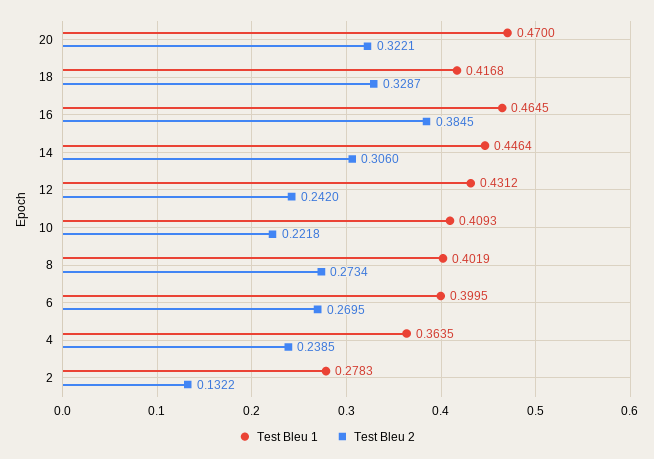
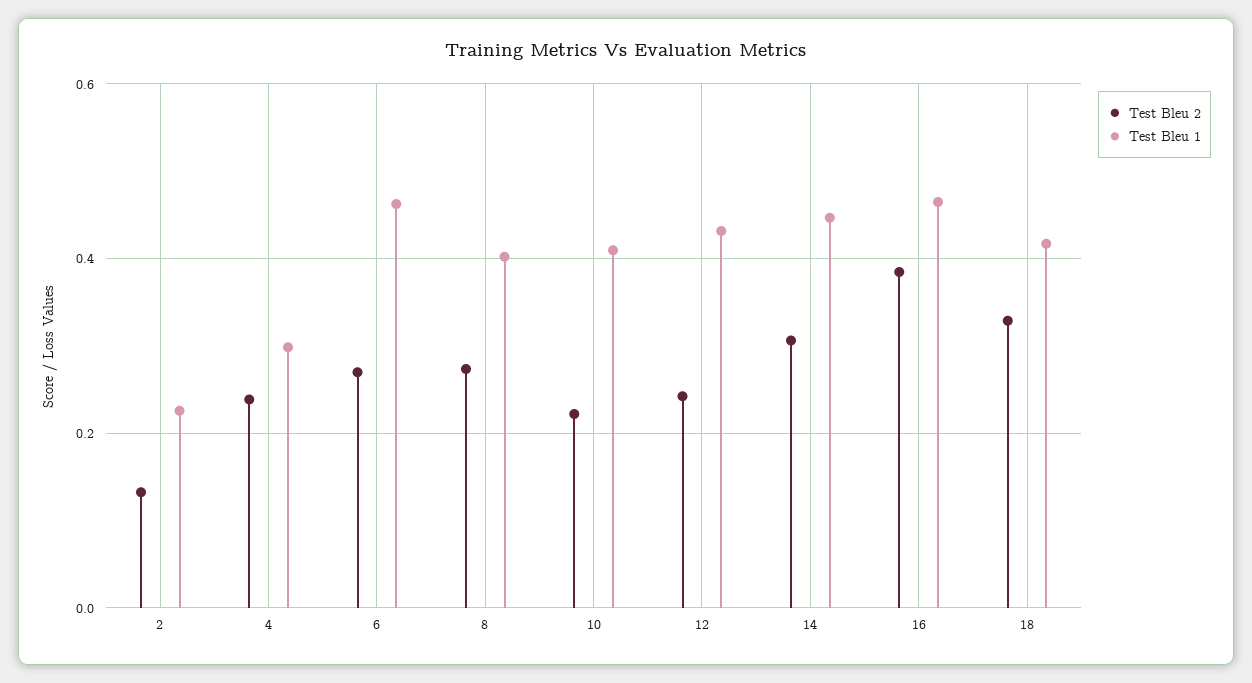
  {
    "Test Bleu 1": {
-     "20": 0.47,
      "18": 0.4168,
      "16": 0.4645,
      "14": 0.4464,
      "12": 0.4312,
      "10": 0.4093,
      "8": 0.4019,
-     "6": 0.3995,
+     "6": 0.46,
-     "4": 0.3635,
+     "4": 0.3,
-     "2": 0.2783
+     "2": 0.22
    },
    "Test Bleu 2": {
-     "20": 0.3221,
      "18": 0.3287,
      "16": 0.3845,
      "14": 0.306,
      "12": 0.242,
      "10": 0.2218,
      "8": 0.2734,
      "6": 0.2695,
      "4": 0.2385,
      "2": 0.1322
    }
  }

